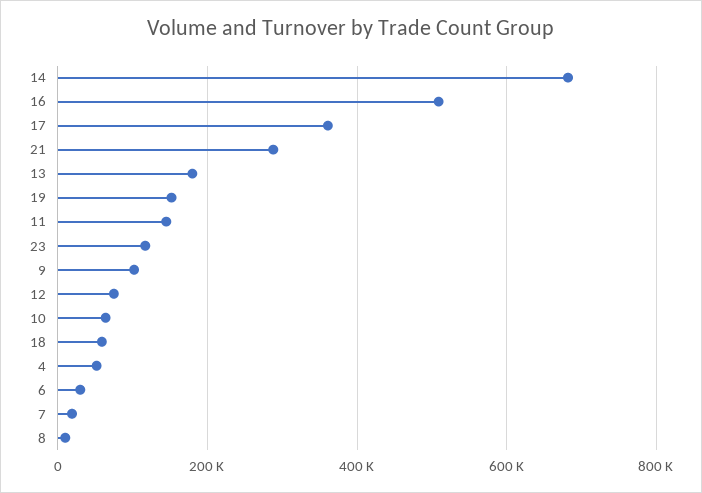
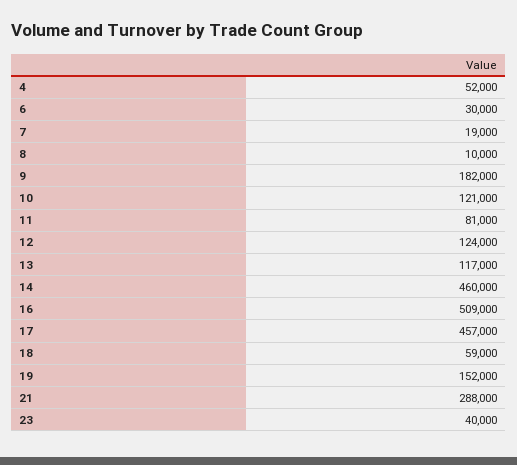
  {
-   "14": 680000,
+   "14": 460000,
    "16": 509000,
-   "17": 360000,
+   "17": 457000,
    "21": 288000,
-   "13": 180000,
+   "13": 117000,
    "19": 152000,
-   "11": 140000,
+   "11": 81000,
-   "23": 120000,
+   "23": 40000,
-   "9": 100000,
+   "9": 182000,
-   "12": 80000,
+   "12": 124000,
-   "10": 60000,
+   "10": 121000,
    "18": 59000,
    "4": 52000,
    "6": 30000,
    "7": 19000,
    "8": 10000
  }

